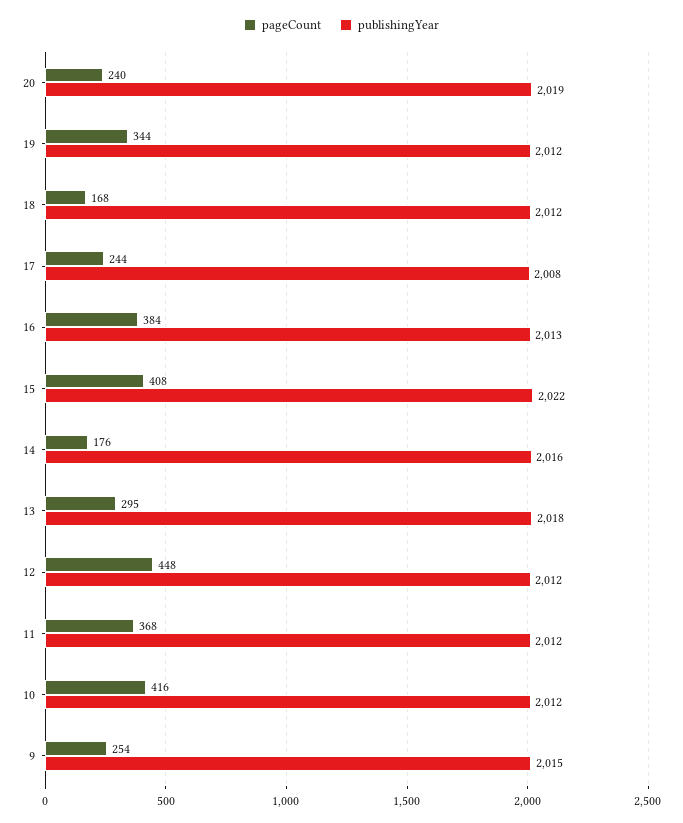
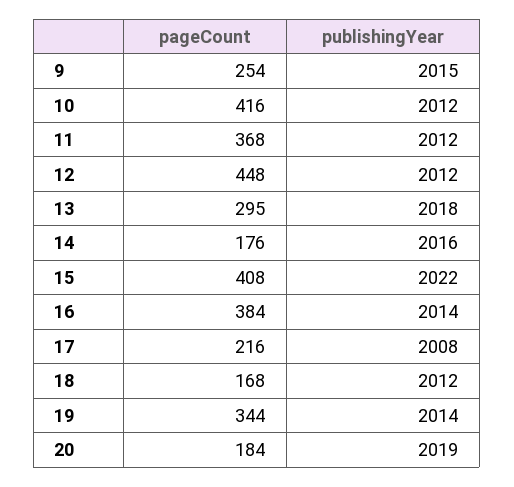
  {
    "pageCount": {
-     "20": 240,
+     "20": 184,
      "19": 344,
      "18": 168,
-     "17": 244,
+     "17": 216,
      "16": 384,
      "15": 408,
      "14": 176,
      "13": 295,
      "12": 448,
      "11": 368,
      "10": 416,
      "9": 254
    },
    "publishingYear": {
      "20": 2019,
-     "19": 2012,
+     "19": 2014,
      "18": 2012,
      "17": 2008,
-     "16": 2013,
+     "16": 2014,
      "15": 2022,
      "14": 2016,
      "13": 2018,
      "12": 2012,
      "11": 2012,
      "10": 2012,
      "9": 2015
    }
  }

